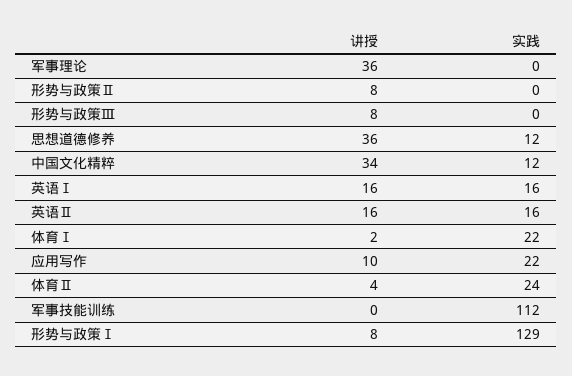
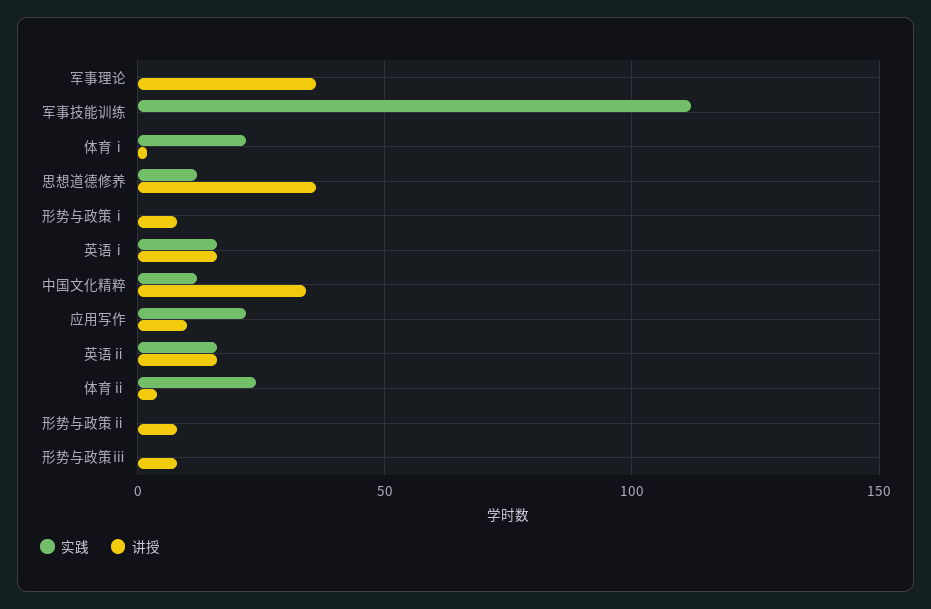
  {
    "讲授": {
      "军事理论": 36,
      "形势与政策Ⅱ": 8,
      "形势与政策Ⅲ": 8,
      "思想道德修养": 36,
      "中国文化精粹": 34,
      "英语Ⅰ": 16,
      "英语Ⅱ": 16,
      "体育Ⅰ": 2,
      "应用写作": 10,
      "体育Ⅱ": 4,
      "军事技能训练": 0,
      "形势与政策Ⅰ": 8
    },
    "实践": {
      "军事理论": 0,
      "形势与政策Ⅱ": 0,
      "形势与政策Ⅲ": 0,
      "思想道德修养": 12,
      "中国文化精粹": 12,
      "英语Ⅰ": 16,
      "英语Ⅱ": 16,
      "体育Ⅰ": 22,
      "应用写作": 22,
      "体育Ⅱ": 24,
      "军事技能训练": 112,
-     "形势与政策Ⅰ": 129
+     "形势与政策Ⅰ": 0
    }
  }

